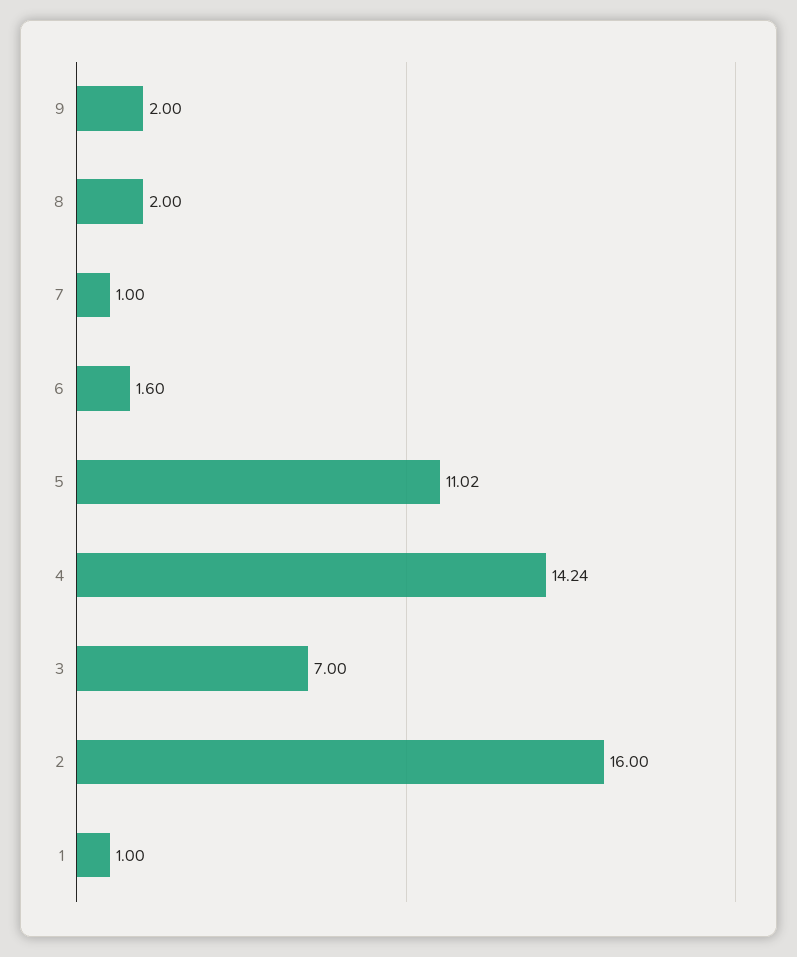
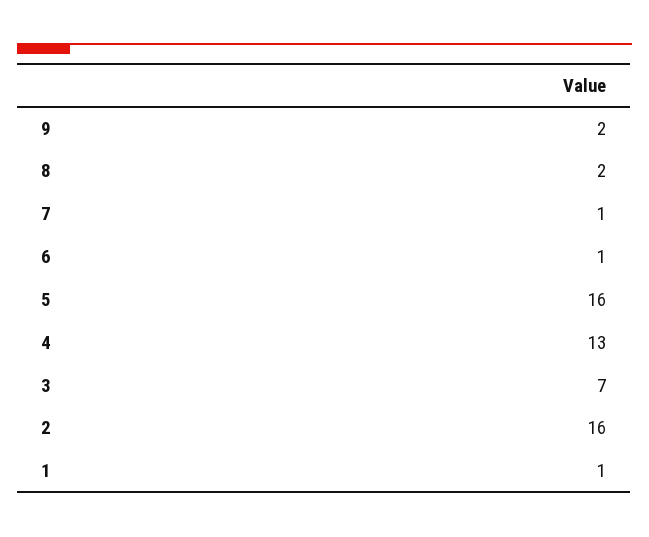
  {
    "9": 2,
    "8": 2,
    "7": 1,
-   "6": 1.6,
+   "6": 1,
-   "5": 11.02,
+   "5": 16,
-   "4": 14.24,
+   "4": 13,
    "3": 7,
    "2": 16,
    "1": 1
  }

